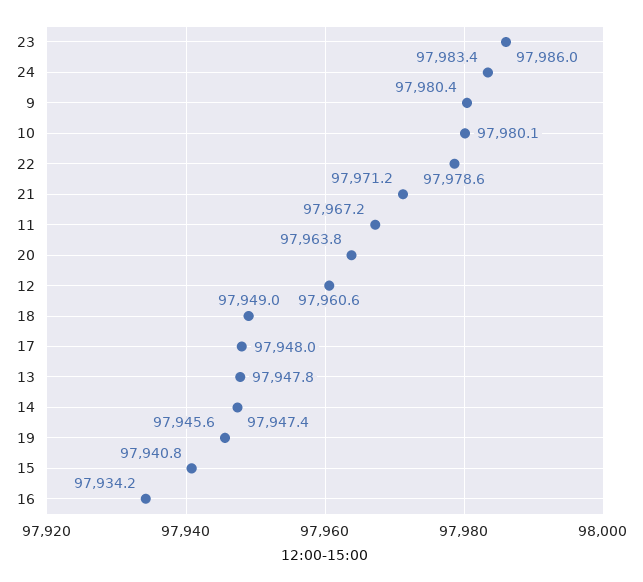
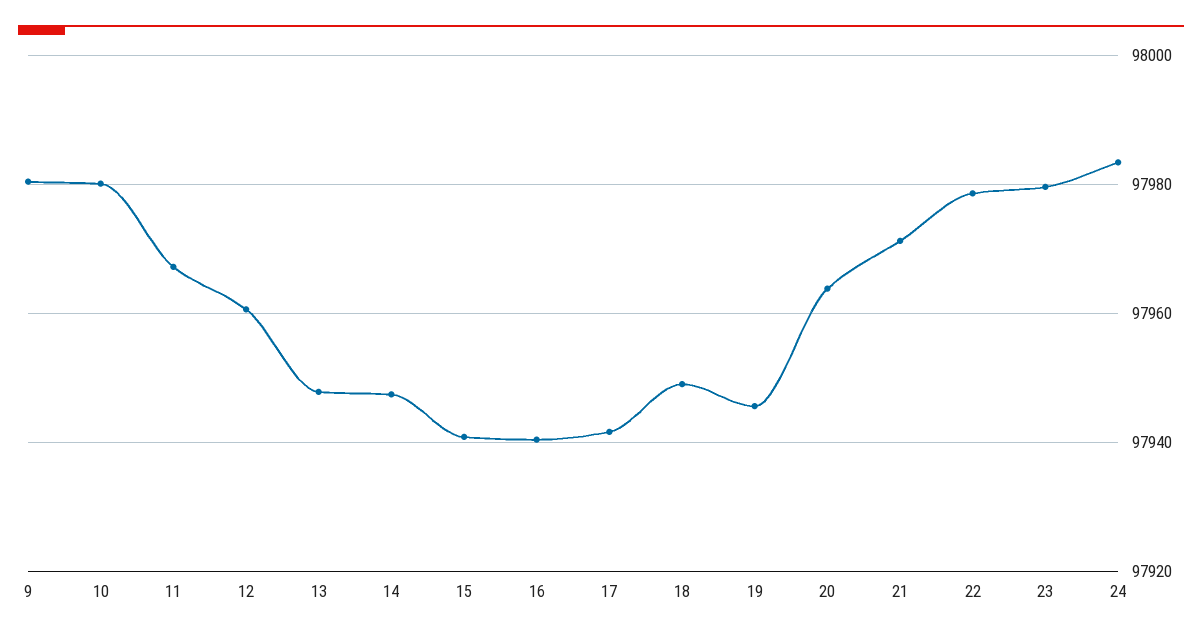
  {
-   "23": 97986,
+   "23": 97980,
    "24": 97983.4,
    "9": 97980.4,
    "10": 97980.1,
    "22": 97978.6,
    "21": 97971.2,
    "11": 97967.2,
    "20": 97963.8,
    "12": 97960.6,
    "18": 97949,
-   "17": 97948,
+   "17": 97942,
    "13": 97947.8,
    "14": 97947.4,
    "19": 97945.6,
    "15": 97940.8,
-   "16": 97934.2
+   "16": 97940
  }

